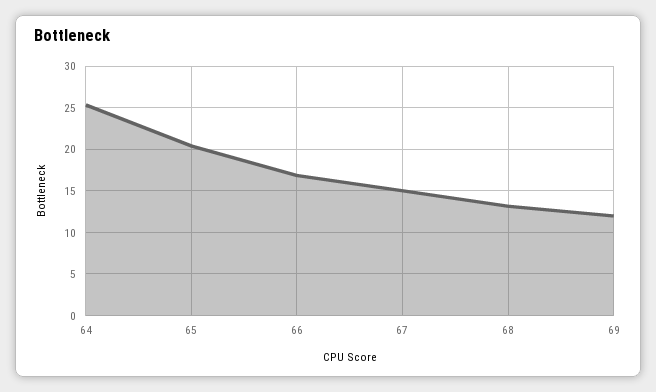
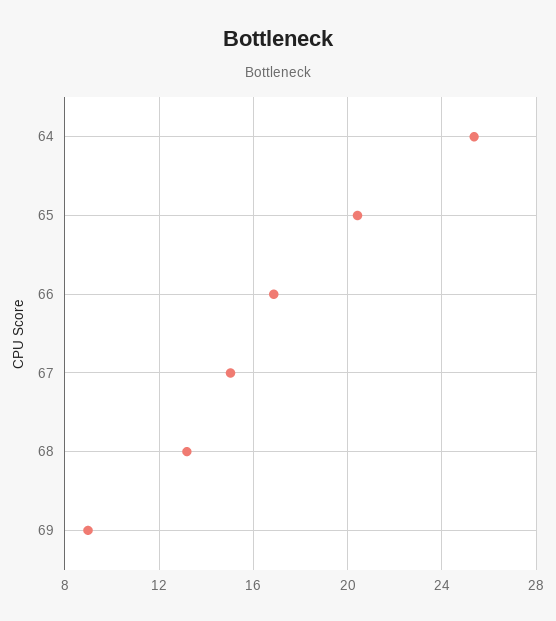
  {
    "64": 25.5,
    "65": 20.5,
    "66": 17,
    "67": 15,
    "68": 13,
-   "69": 12
+   "69": 9
  }

